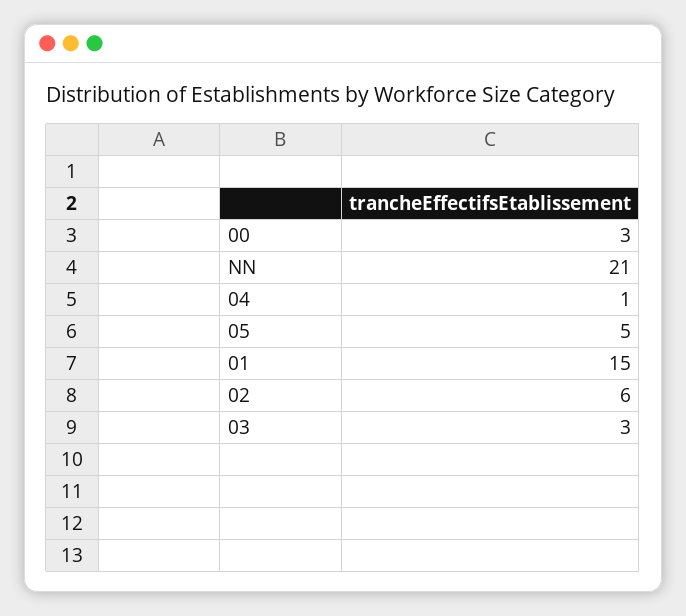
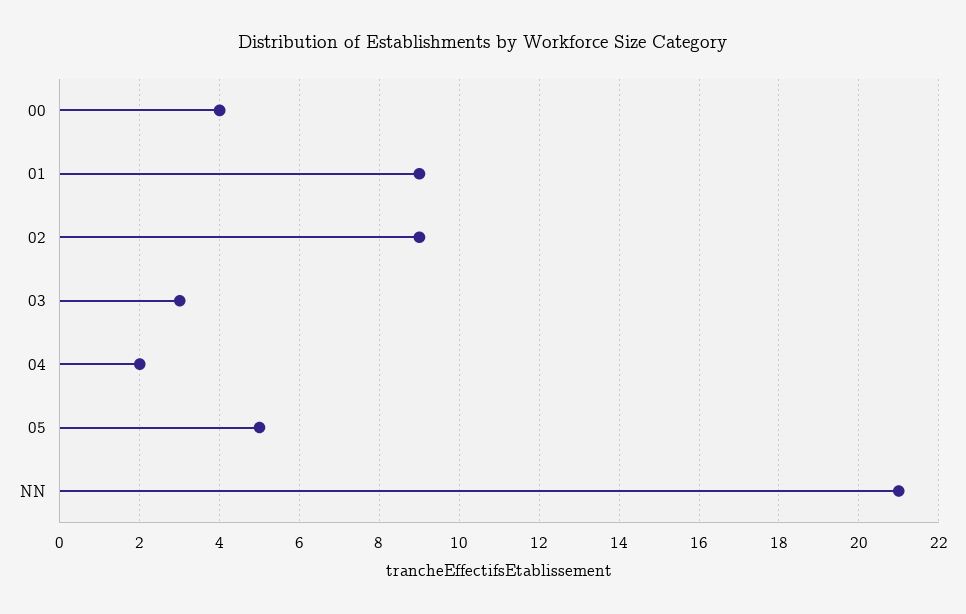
  {
-   "00": 3,
+   "00": 4,
    "NN": 21,
-   "04": 1,
+   "04": 2,
    "05": 5,
-   "01": 15,
+   "01": 9,
-   "02": 6,
+   "02": 9,
    "03": 3
  }

